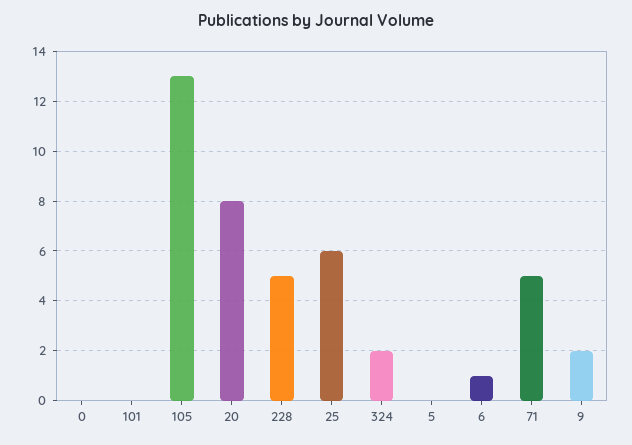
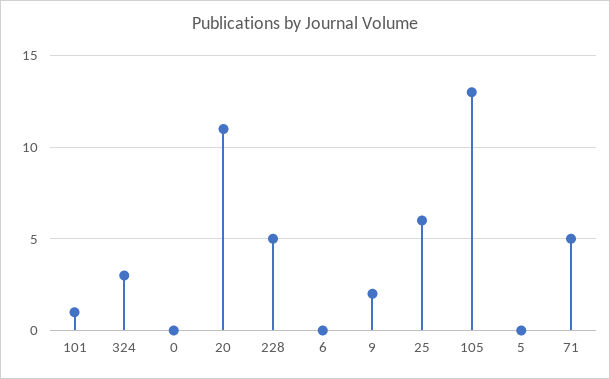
  {
    "0": 0,
-   "101": 0,
+   "101": 1,
    "105": 13,
-   "20": 8,
+   "20": 11,
    "228": 5,
    "25": 6,
-   "324": 2,
+   "324": 3,
    "5": 0,
-   "6": 1,
+   "6": 0,
    "71": 5,
    "9": 2
  }

